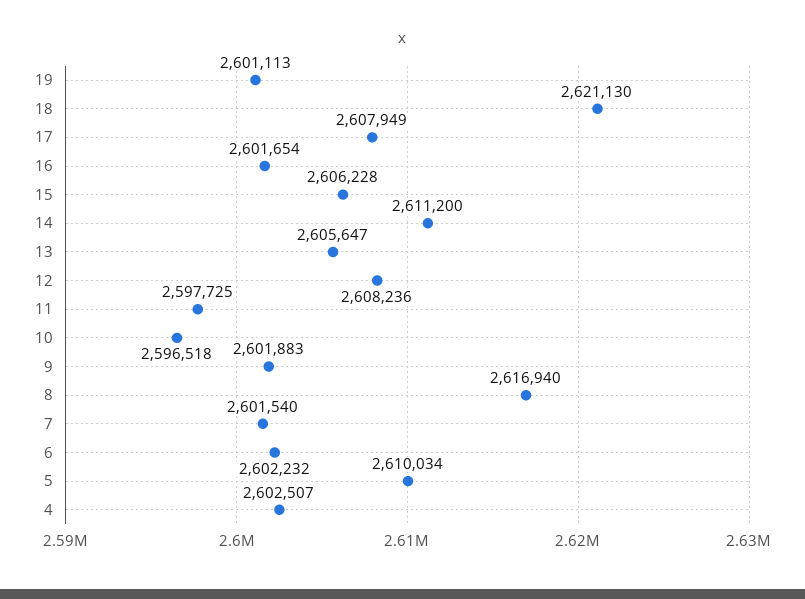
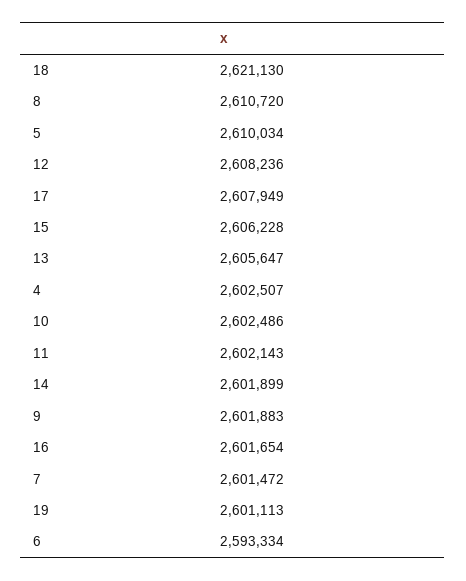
  {
    "19": 2601113,
    "18": 2621130,
    "17": 2607949,
    "16": 2601654,
    "15": 2606228,
-   "14": 2611200,
+   "14": 2601899,
    "13": 2605647,
    "12": 2608236,
-   "11": 2597725,
+   "11": 2602143,
-   "10": 2596518,
+   "10": 2602486,
    "9": 2601883,
-   "8": 2616940,
+   "8": 2610720,
-   "7": 2601540,
+   "7": 2601472,
-   "6": 2602232,
+   "6": 2593334,
    "5": 2610034,
    "4": 2602507
  }

